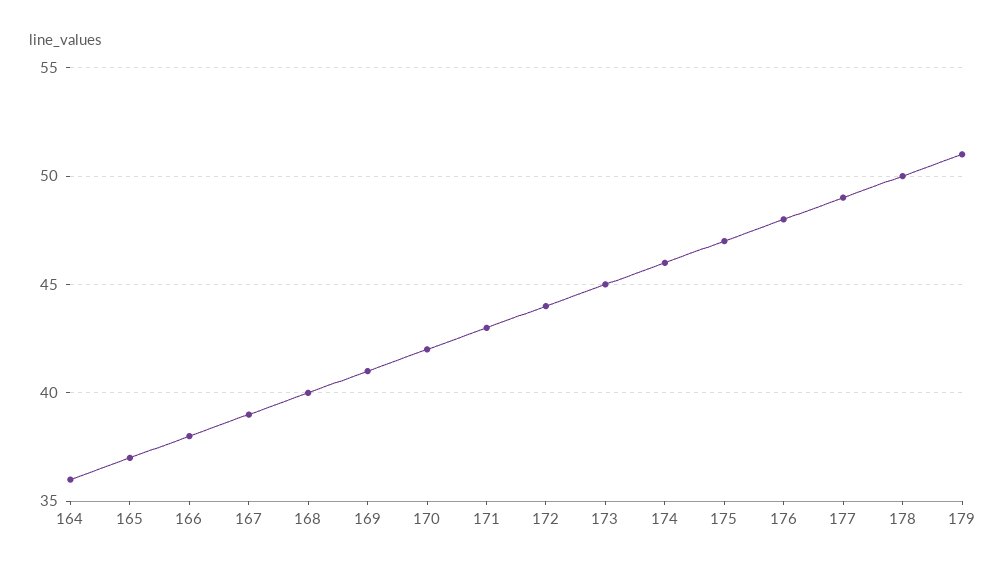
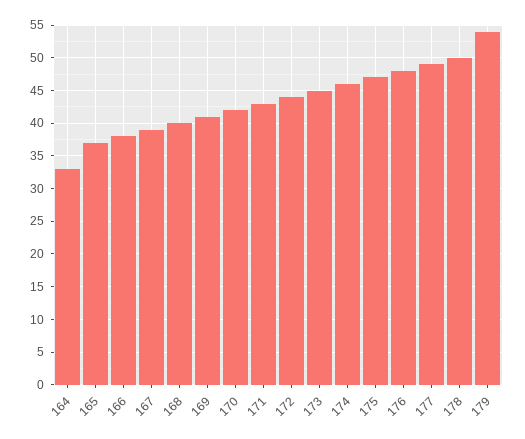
  {
-   "164": 36,
+   "164": 33,
    "165": 37,
    "166": 38,
    "167": 39,
    "168": 40,
    "169": 41,
    "170": 42,
    "171": 43,
    "172": 44,
    "173": 45,
    "174": 46,
    "175": 47,
    "176": 48,
    "177": 49,
    "178": 50,
-   "179": 51
+   "179": 54
  }

